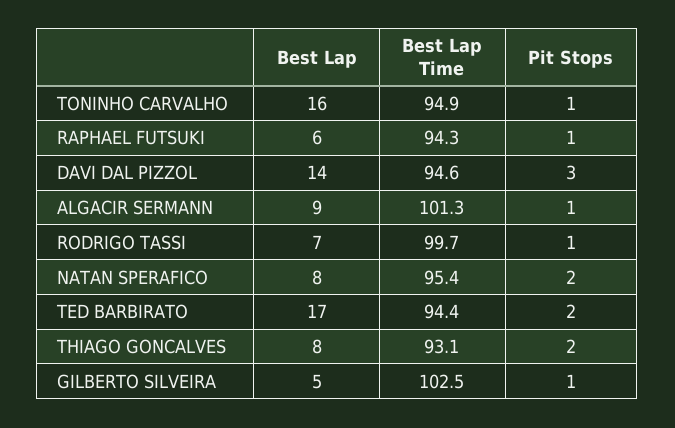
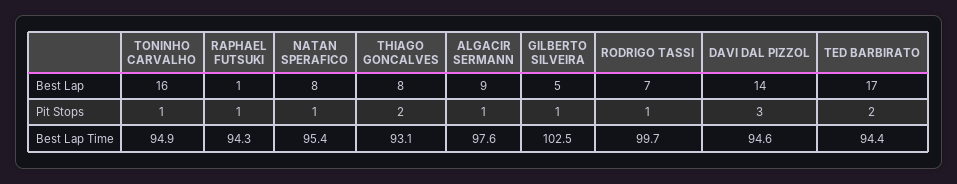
  {
    "Best Lap": {
      "TONINHO CARVALHO": 16,
-     "RAPHAEL FUTSUKI": 6,
+     "RAPHAEL FUTSUKI": 1,
      "DAVI DAL PIZZOL": 14,
      "ALGACIR SERMANN": 9,
      "RODRIGO TASSI": 7,
      "NATAN SPERAFICO": 8,
      "TED BARBIRATO": 17,
      "THIAGO GONCALVES": 8,
      "GILBERTO SILVEIRA": 5
    },
    "Best Lap Time": {
      "TONINHO CARVALHO": 94.9,
      "RAPHAEL FUTSUKI": 94.3,
      "DAVI DAL PIZZOL": 94.6,
-     "ALGACIR SERMANN": 101.3,
+     "ALGACIR SERMANN": 97.6,
      "RODRIGO TASSI": 99.7,
      "NATAN SPERAFICO": 95.4,
      "TED BARBIRATO": 94.4,
      "THIAGO GONCALVES": 93.1,
      "GILBERTO SILVEIRA": 102.5
    },
    "Pit Stops": {
      "TONINHO CARVALHO": 1,
      "RAPHAEL FUTSUKI": 1,
      "DAVI DAL PIZZOL": 3,
      "ALGACIR SERMANN": 1,
      "RODRIGO TASSI": 1,
-     "NATAN SPERAFICO": 2,
+     "NATAN SPERAFICO": 1,
      "TED BARBIRATO": 2,
      "THIAGO GONCALVES": 2,
      "GILBERTO SILVEIRA": 1
    }
  }

